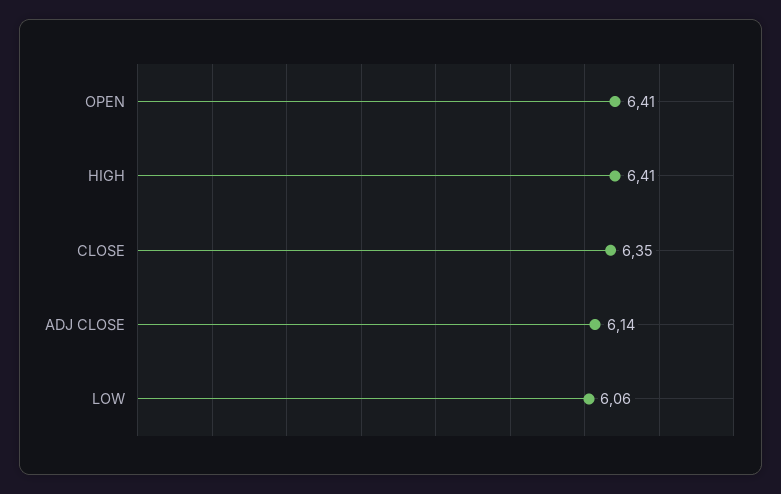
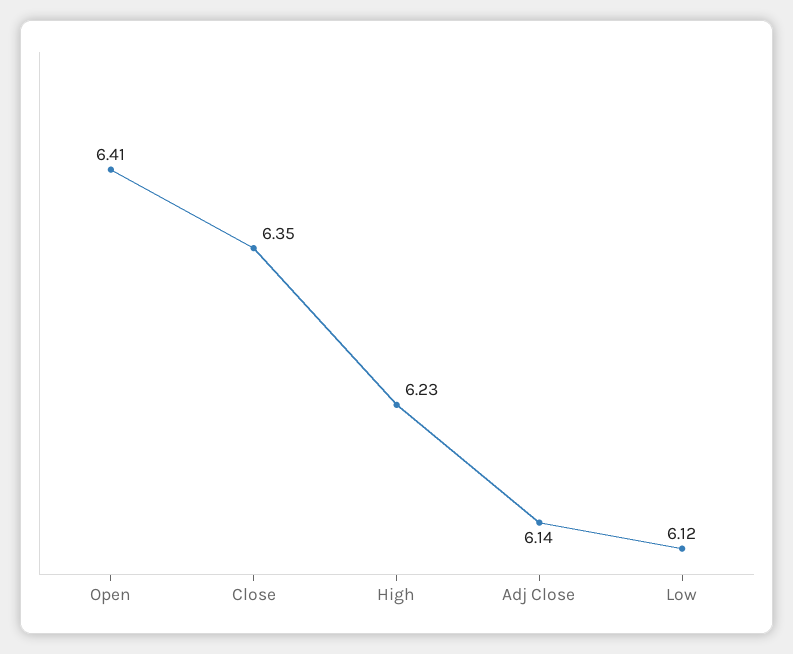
  {
    "OPEN": 6.41,
-   "HIGH": 6.41,
+   "HIGH": 6.23,
    "CLOSE": 6.35,
    "ADJ CLOSE": 6.14,
-   "LOW": 6.06
+   "LOW": 6.12
  }

